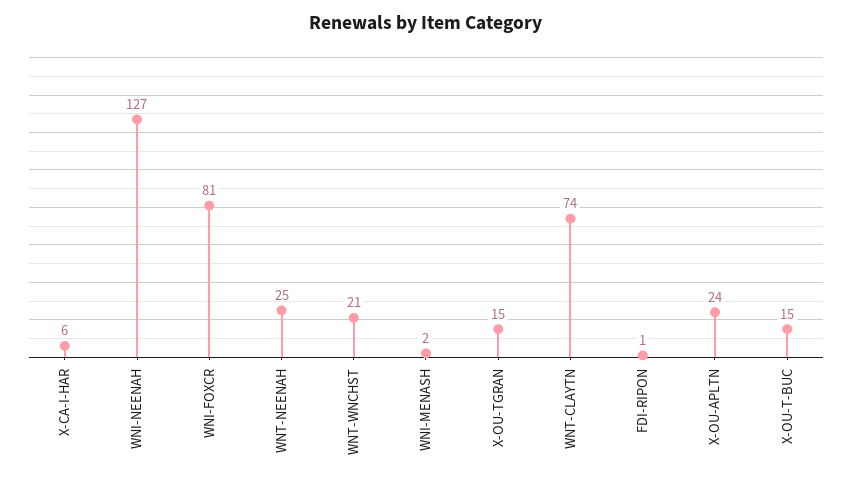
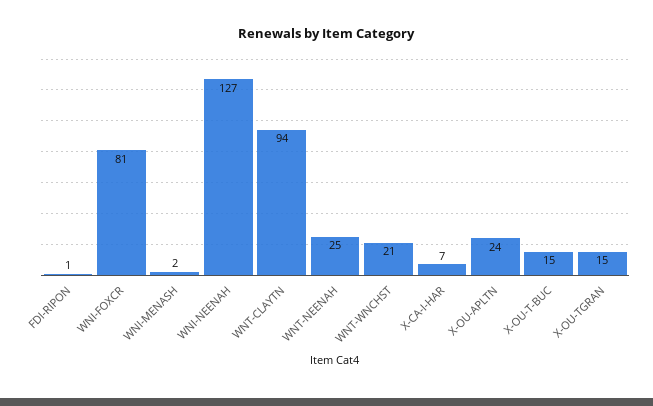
  {
-   "X-CA-I-HAR": 6,
+   "X-CA-I-HAR": 7,
    "WNI-NEENAH": 127,
    "WNI-FOXCR": 81,
    "WNT-NEENAH": 25,
    "WNT-WNCHST": 21,
    "WNI-MENASH": 2,
    "X-OU-TGRAN": 15,
-   "WNT-CLAYTN": 74,
+   "WNT-CLAYTN": 94,
    "FDI-RIPON": 1,
    "X-OU-APLTN": 24,
    "X-OU-T-BUC": 15
  }

